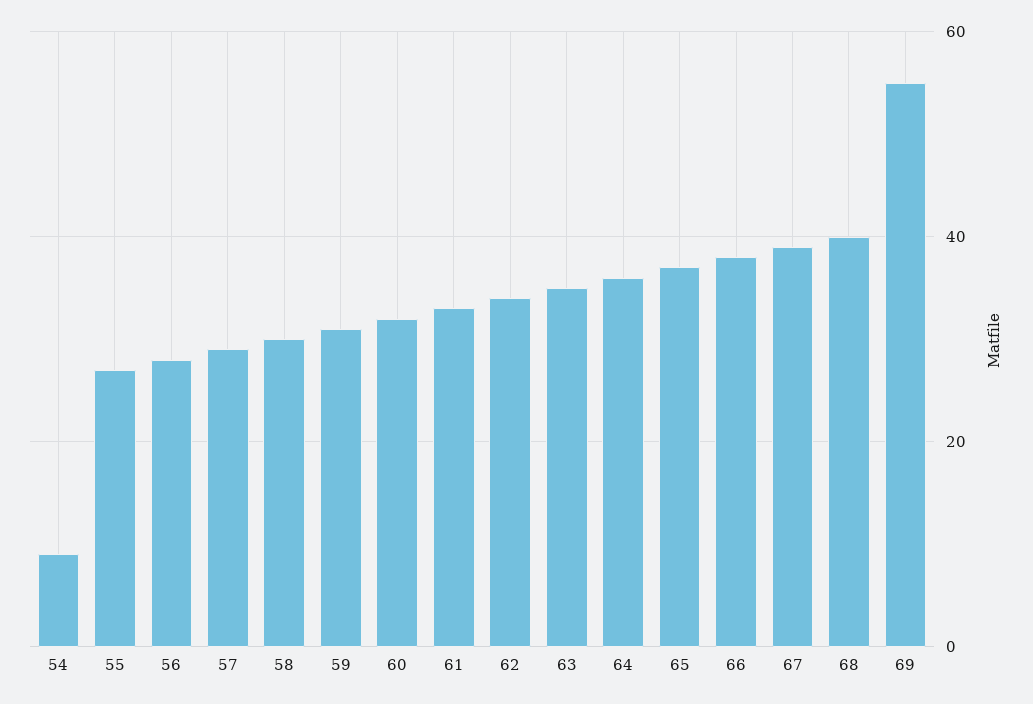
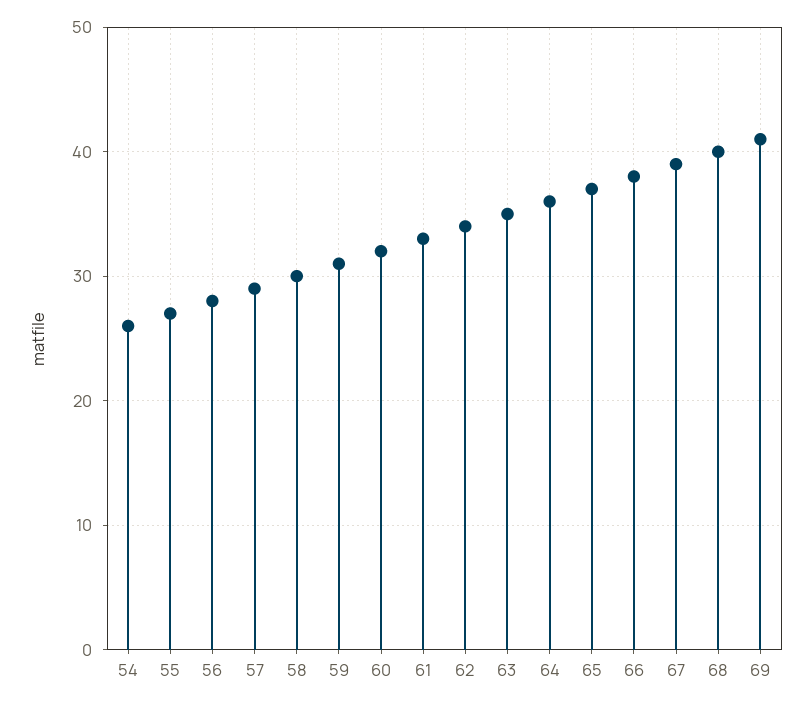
  {
-   "54": 10,
+   "54": 26,
    "55": 27,
    "56": 28,
    "57": 29,
    "58": 30,
    "59": 31,
    "60": 32,
    "61": 33,
    "62": 34,
    "63": 35,
    "64": 36,
    "65": 37,
    "66": 38,
    "67": 39,
    "68": 40,
-   "69": 55
+   "69": 41
  }

